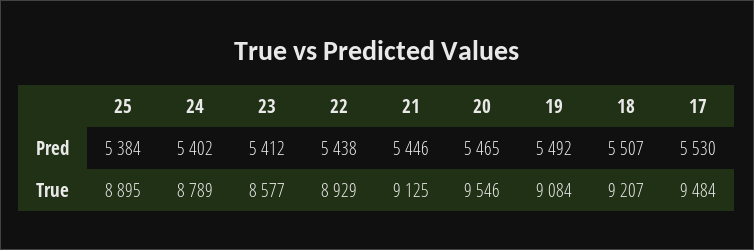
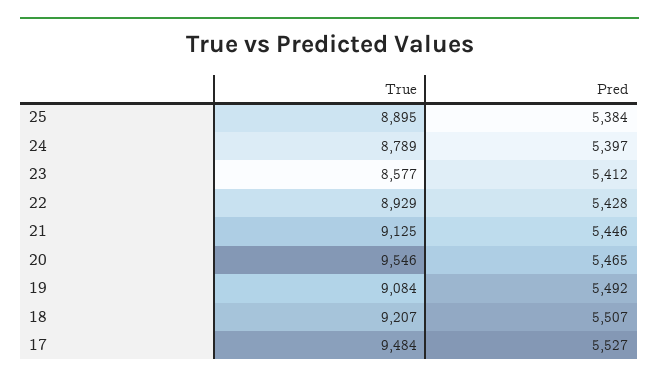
  {
    "25": {
      "Pred": 5384,
      "True": 8895
    },
    "24": {
-     "Pred": 5402,
+     "Pred": 5397,
      "True": 8789
    },
    "23": {
      "Pred": 5412,
      "True": 8577
    },
    "22": {
-     "Pred": 5438,
+     "Pred": 5428,
      "True": 8929
    },
    "21": {
      "Pred": 5446,
      "True": 9125
    },
    "20": {
      "Pred": 5465,
      "True": 9546
    },
    "19": {
      "Pred": 5492,
      "True": 9084
    },
    "18": {
      "Pred": 5507,
      "True": 9207
    },
    "17": {
-     "Pred": 5530,
+     "Pred": 5527,
      "True": 9484
    }
  }

